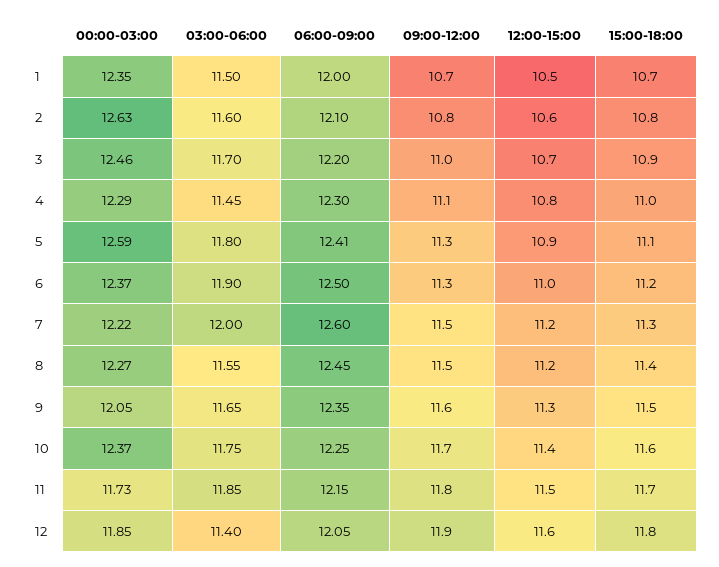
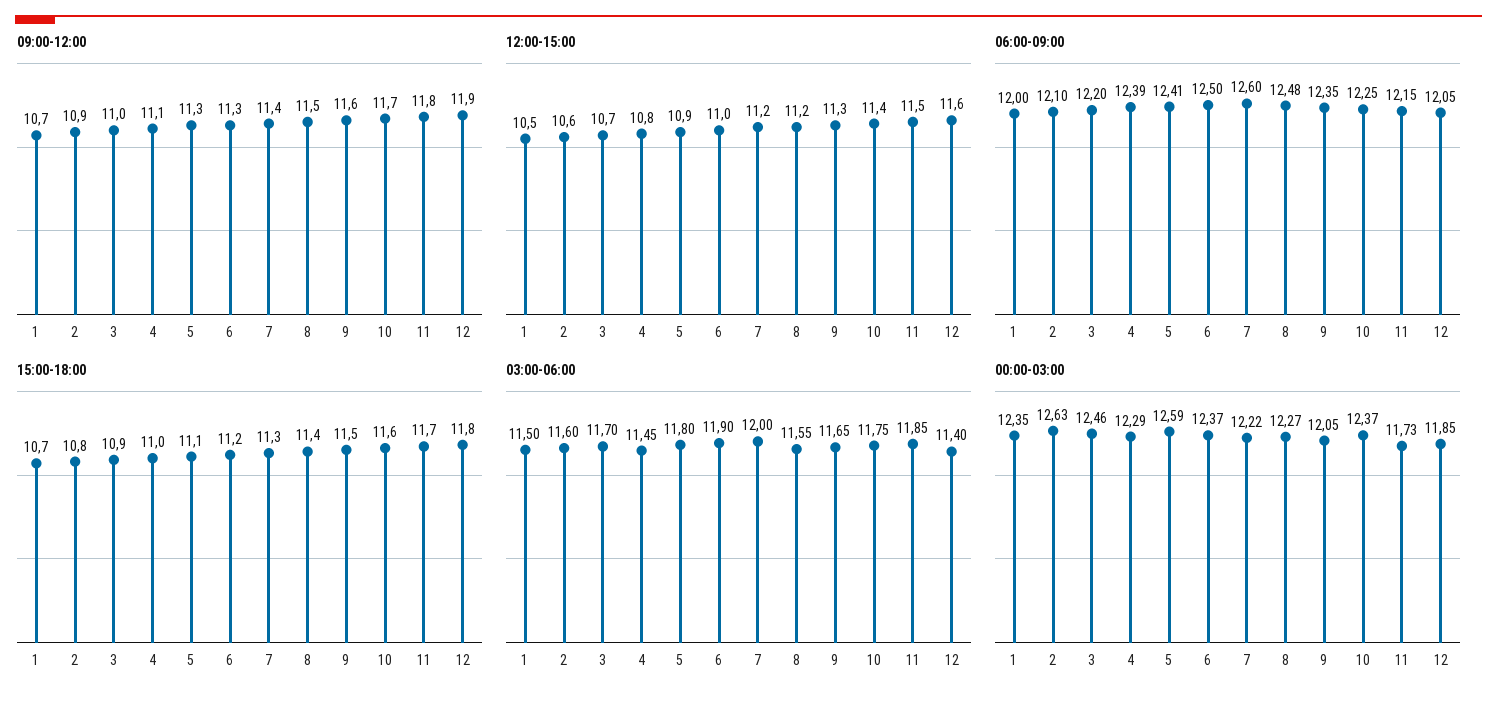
  {
    "00:00-03:00": {
      "1": 12.35,
      "2": 12.63,
      "3": 12.46,
      "4": 12.29,
      "5": 12.59,
      "6": 12.37,
      "7": 12.22,
      "8": 12.27,
      "9": 12.05,
      "10": 12.37,
      "11": 11.73,
      "12": 11.85
    },
    "03:00-06:00": {
      "1": 11.5,
      "2": 11.6,
      "3": 11.7,
      "4": 11.45,
      "5": 11.8,
      "6": 11.9,
      "7": 12,
      "8": 11.55,
      "9": 11.65,
      "10": 11.75,
      "11": 11.85,
      "12": 11.4
    },
    "06:00-09:00": {
      "1": 12,
      "2": 12.1,
      "3": 12.2,
-     "4": 12.3,
+     "4": 12.39,
      "5": 12.41,
      "6": 12.5,
      "7": 12.6,
-     "8": 12.45,
+     "8": 12.48,
      "9": 12.35,
      "10": 12.25,
      "11": 12.15,
      "12": 12.05
    },
    "09:00-12:00": {
      "1": 10.7,
-     "2": 10.8,
+     "2": 10.9,
      "3": 11,
      "4": 11.1,
      "5": 11.3,
      "6": 11.3,
-     "7": 11.5,
+     "7": 11.4,
      "8": 11.5,
      "9": 11.6,
      "10": 11.7,
      "11": 11.8,
      "12": 11.9
    },
    "12:00-15:00": {
      "1": 10.5,
      "2": 10.6,
      "3": 10.7,
      "4": 10.8,
      "5": 10.9,
      "6": 11,
      "7": 11.2,
      "8": 11.2,
      "9": 11.3,
      "10": 11.4,
      "11": 11.5,
      "12": 11.6
    },
    "15:00-18:00": {
      "1": 10.7,
      "2": 10.8,
      "3": 10.9,
      "4": 11,
      "5": 11.1,
      "6": 11.2,
      "7": 11.3,
      "8": 11.4,
      "9": 11.5,
      "10": 11.6,
      "11": 11.7,
      "12": 11.8
    }
  }

